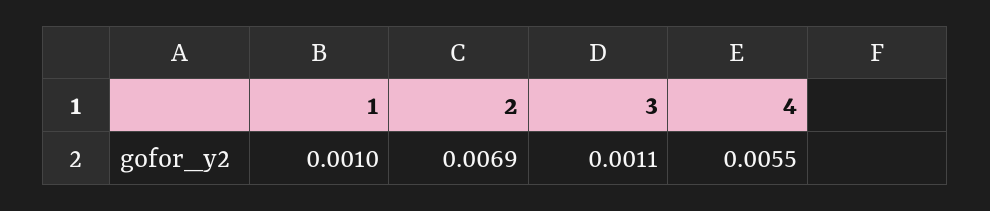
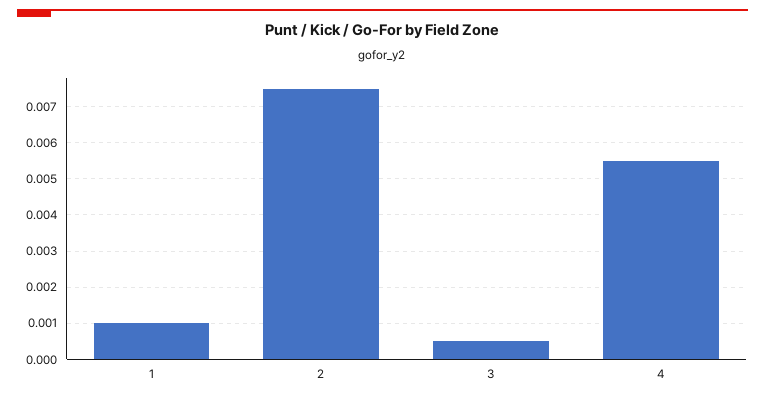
  {
    "1": 0.001,
-   "2": 0.0069,
+   "2": 0.0075,
-   "3": 0.0011,
+   "3": 0.0005,
    "4": 0.0055
  }

